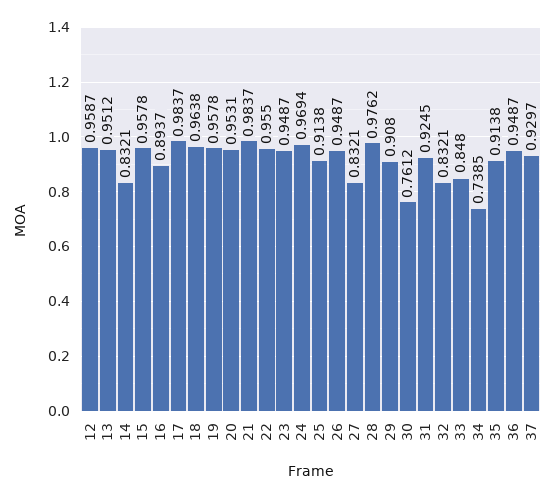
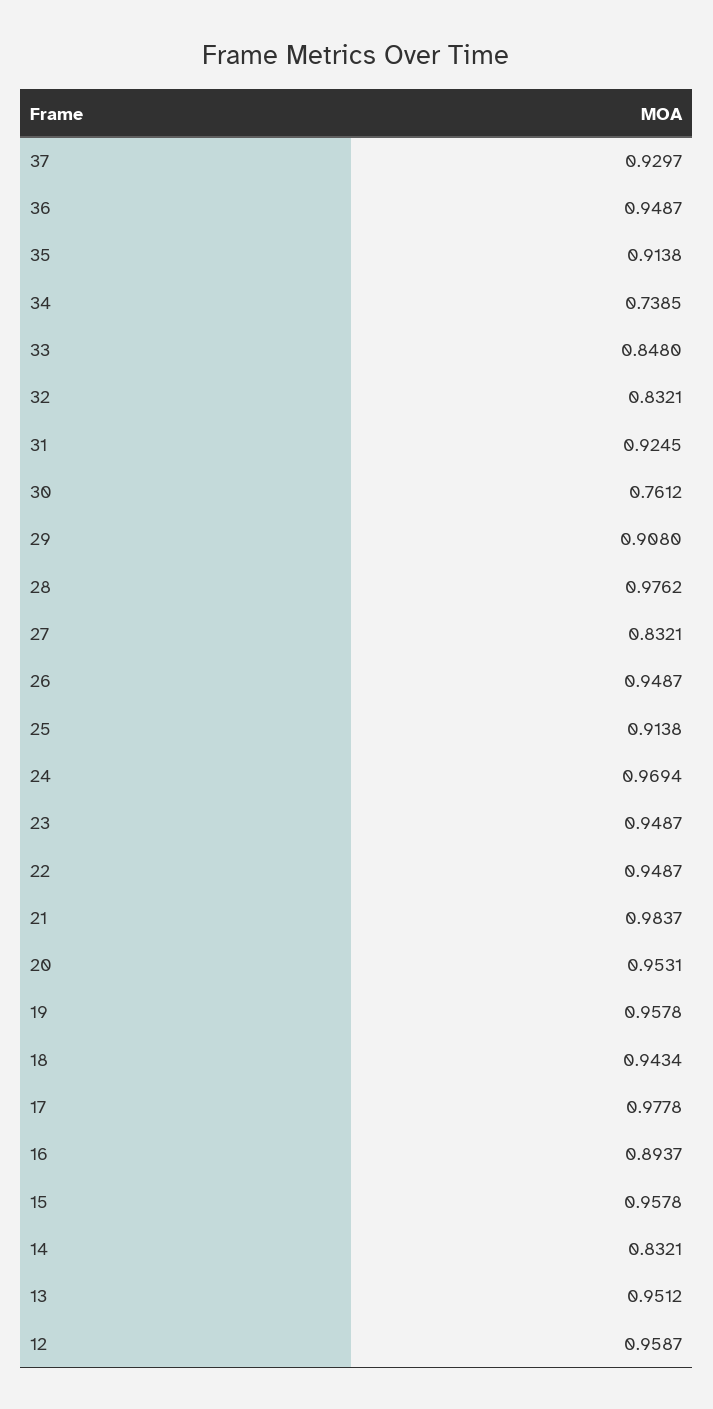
  {
    "12": 0.9587,
    "13": 0.9512,
    "14": 0.8321,
    "15": 0.9578,
    "16": 0.8937,
-   "17": 0.9837,
+   "17": 0.9778,
-   "18": 0.9638,
+   "18": 0.9434,
    "19": 0.9578,
    "20": 0.9531,
    "21": 0.9837,
-   "22": 0.955,
+   "22": 0.9487,
    "23": 0.9487,
    "24": 0.9694,
    "25": 0.9138,
    "26": 0.9487,
    "27": 0.8321,
    "28": 0.9762,
    "29": 0.908,
    "30": 0.7612,
    "31": 0.9245,
    "32": 0.8321,
    "33": 0.848,
    "34": 0.7385,
    "35": 0.9138,
    "36": 0.9487,
    "37": 0.9297
  }

